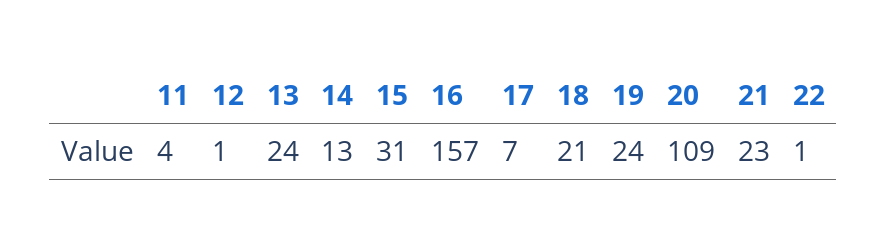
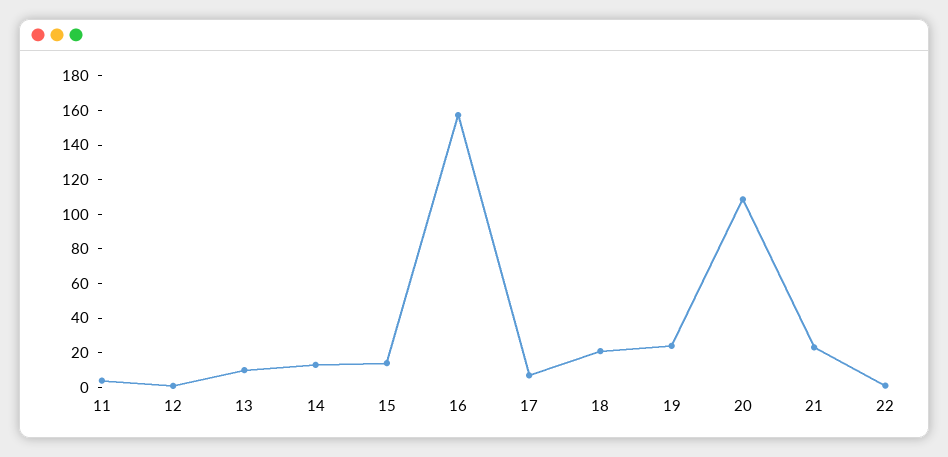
  {
    "11": 4,
    "12": 1,
-   "13": 24,
+   "13": 10,
    "14": 13,
-   "15": 31,
+   "15": 15,
    "16": 157,
    "17": 7,
    "18": 21,
    "19": 24,
    "20": 109,
    "21": 23,
    "22": 1
  }

